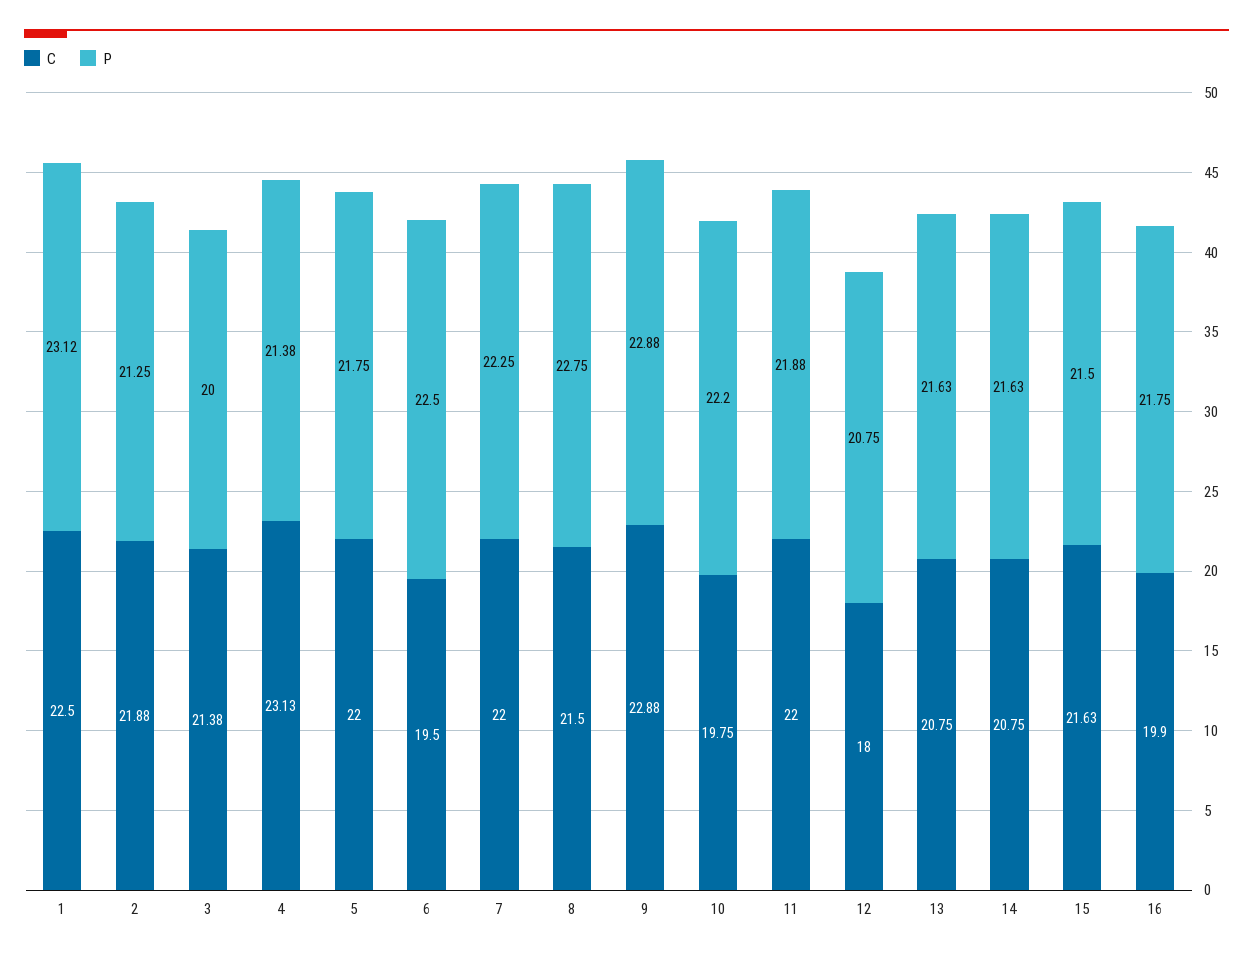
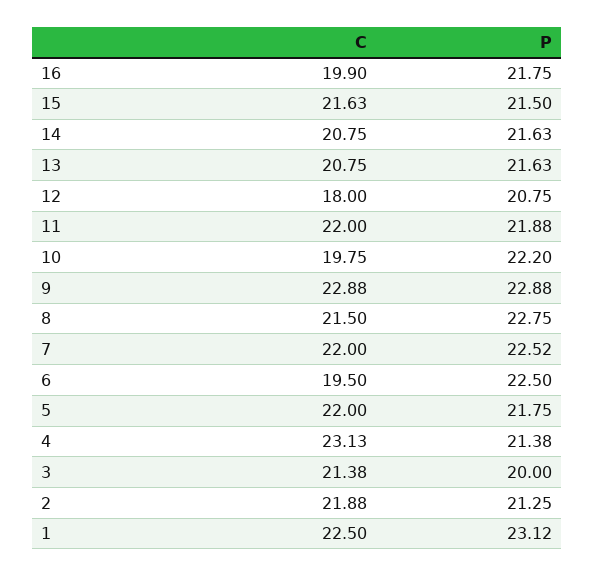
  {
    "C": {
      "1": 22.5,
      "2": 21.88,
      "3": 21.38,
      "4": 23.13,
      "5": 22,
      "6": 19.5,
      "7": 22,
      "8": 21.5,
      "9": 22.88,
      "10": 19.75,
      "11": 22,
      "12": 18,
      "13": 20.75,
      "14": 20.75,
      "15": 21.63,
      "16": 19.9
    },
    "P": {
      "1": 23.12,
      "2": 21.25,
      "3": 20,
      "4": 21.38,
      "5": 21.75,
      "6": 22.5,
-     "7": 22.25,
+     "7": 22.52,
      "8": 22.75,
      "9": 22.88,
      "10": 22.2,
      "11": 21.88,
      "12": 20.75,
      "13": 21.63,
      "14": 21.63,
      "15": 21.5,
      "16": 21.75
    }
  }

